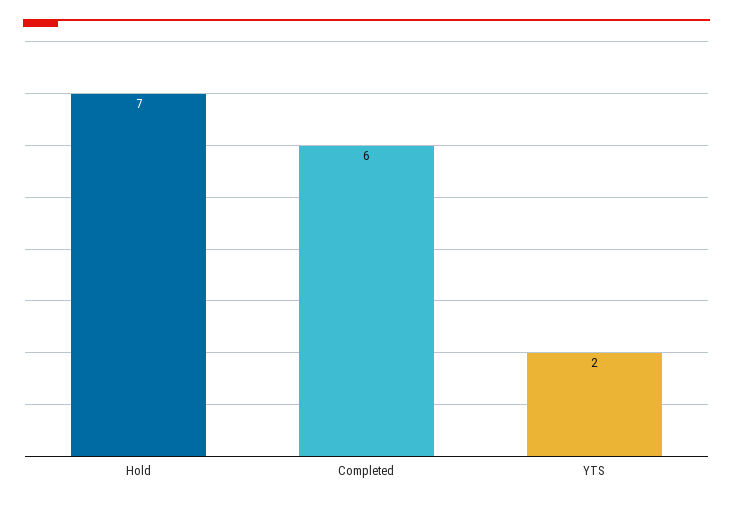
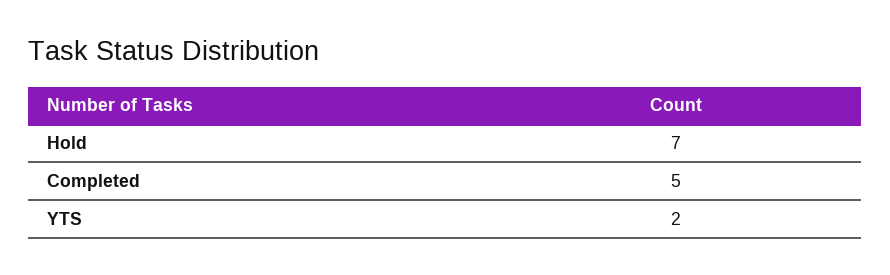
  {
    "Hold": 7,
-   "Completed": 6,
+   "Completed": 5,
    "YTS": 2
  }

